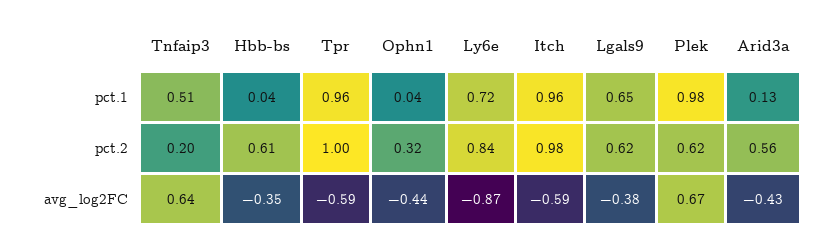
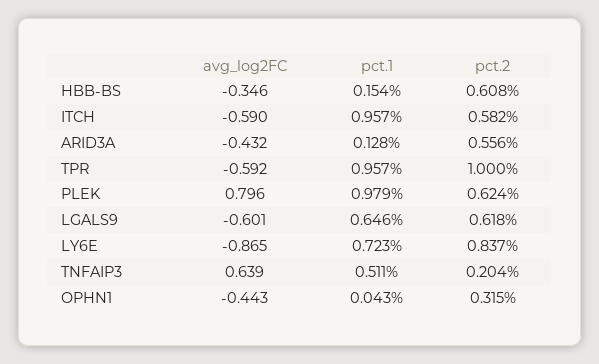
  {
    "Tnfaip3": {
      "pct.1": 0.511,
      "pct.2": 0.204,
      "avg_log2FC": 0.639
    },
    "Hbb-bs": {
-     "pct.1": 0.04,
+     "pct.1": 0.154,
      "pct.2": 0.608,
      "avg_log2FC": -0.346
    },
    "Tpr": {
      "pct.1": 0.957,
      "pct.2": 1,
      "avg_log2FC": -0.592
    },
    "Ophn1": {
      "pct.1": 0.043,
      "pct.2": 0.315,
      "avg_log2FC": -0.443
    },
    "Ly6e": {
      "pct.1": 0.723,
      "pct.2": 0.837,
      "avg_log2FC": -0.865
    },
    "Itch": {
      "pct.1": 0.957,
-     "pct.2": 0.98,
+     "pct.2": 0.582,
      "avg_log2FC": -0.59
    },
    "Lgals9": {
      "pct.1": 0.646,
      "pct.2": 0.618,
-     "avg_log2FC": -0.38
+     "avg_log2FC": -0.601
    },
    "Plek": {
      "pct.1": 0.979,
      "pct.2": 0.624,
-     "avg_log2FC": 0.67
+     "avg_log2FC": 0.796
    },
    "Arid3a": {
      "pct.1": 0.128,
      "pct.2": 0.556,
      "avg_log2FC": -0.432
    }
  }

